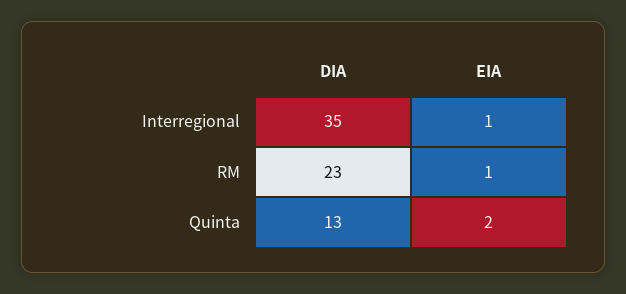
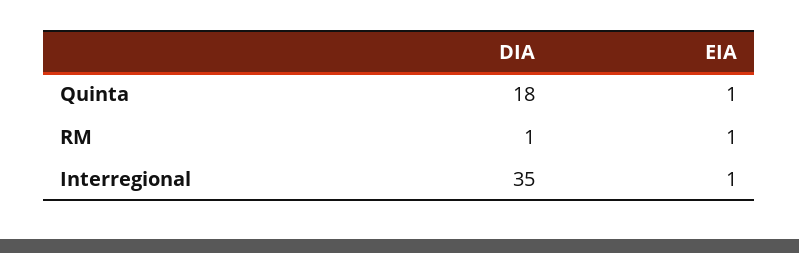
  {
    "DIA": {
      "Interregional": 35,
-     "RM": 23,
+     "RM": 1,
-     "Quinta": 13
+     "Quinta": 18
    },
    "EIA": {
      "Interregional": 1,
      "RM": 1,
-     "Quinta": 2
+     "Quinta": 1
    }
  }

